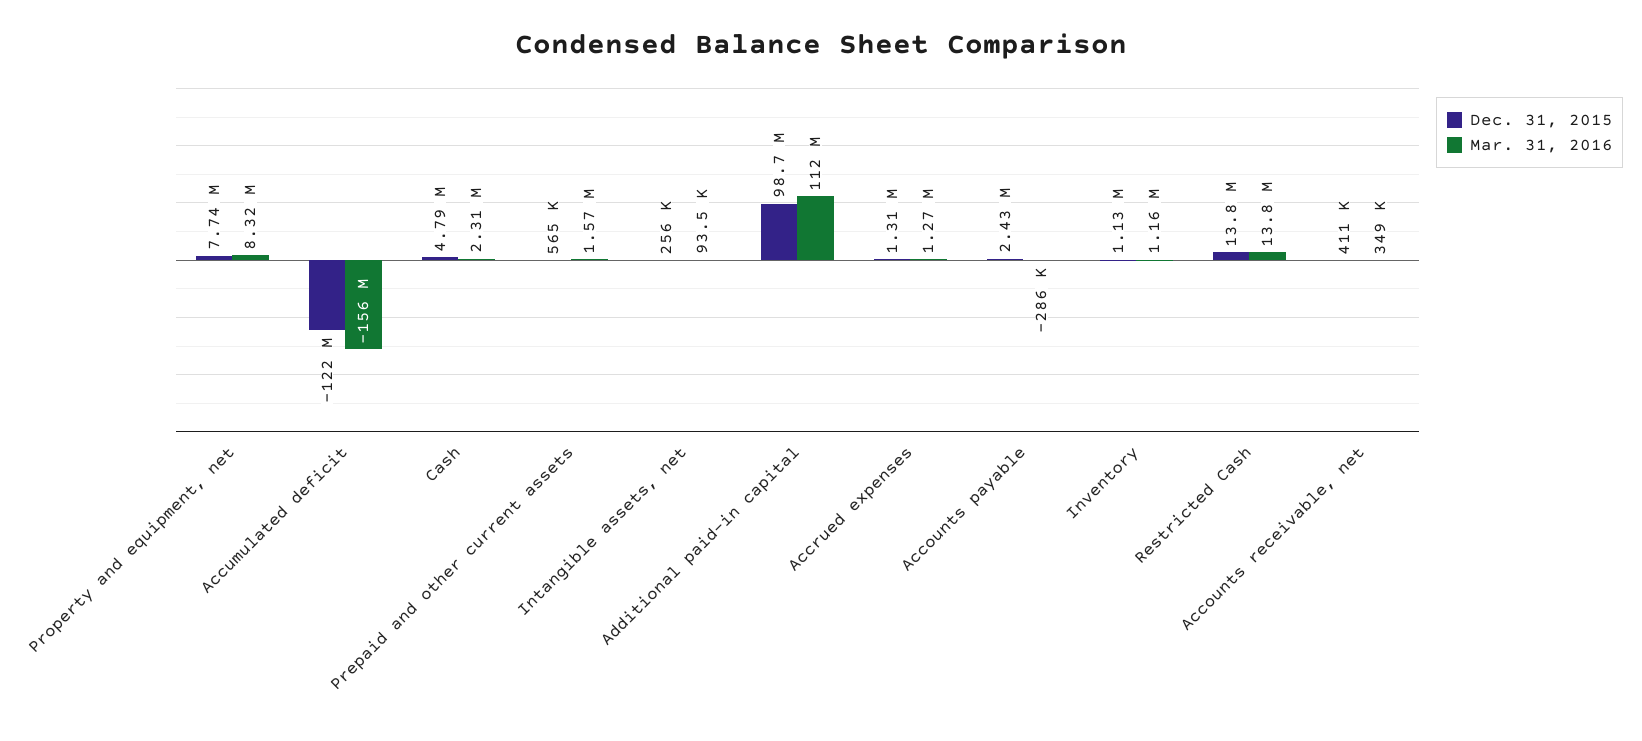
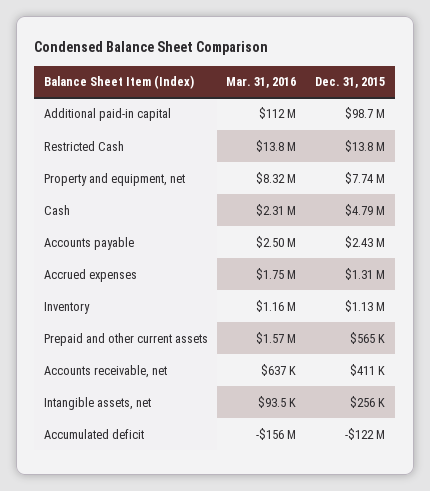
  {
    "Dec. 31, 2015": {
      "Property and equipment, net": 7740000,
      "Accumulated deficit": -122000000,
      "Cash": 4790000,
      "Prepaid and other current assets": 565000,
      "Intangible assets, net": 256000,
      "Additional paid-in capital": 98700000,
      "Accrued expenses": 1310000,
      "Accounts payable": 2430000,
      "Inventory": 1130000,
      "Restricted Cash": 13800000,
      "Accounts receivable, net": 411000
    },
    "Mar. 31, 2016": {
      "Property and equipment, net": 8320000,
      "Accumulated deficit": -156000000,
      "Cash": 2310000,
      "Prepaid and other current assets": 1570000,
      "Intangible assets, net": 93500,
      "Additional paid-in capital": 112000000,
-     "Accrued expenses": 1270000,
+     "Accrued expenses": 1750000,
-     "Accounts payable": -286000,
+     "Accounts payable": 2500000,
      "Inventory": 1160000,
      "Restricted Cash": 13800000,
-     "Accounts receivable, net": 349000
+     "Accounts receivable, net": 637000
    }
  }

